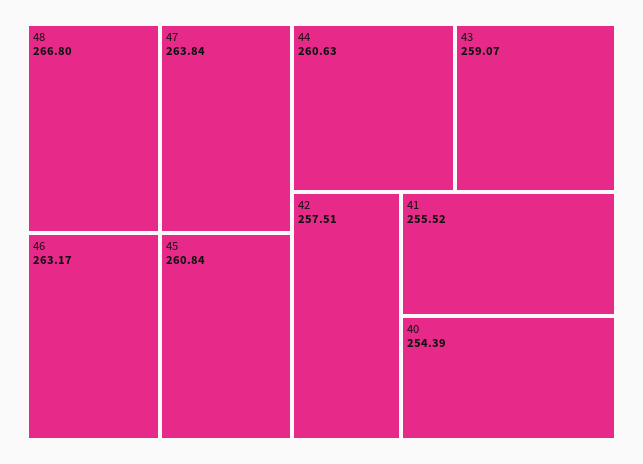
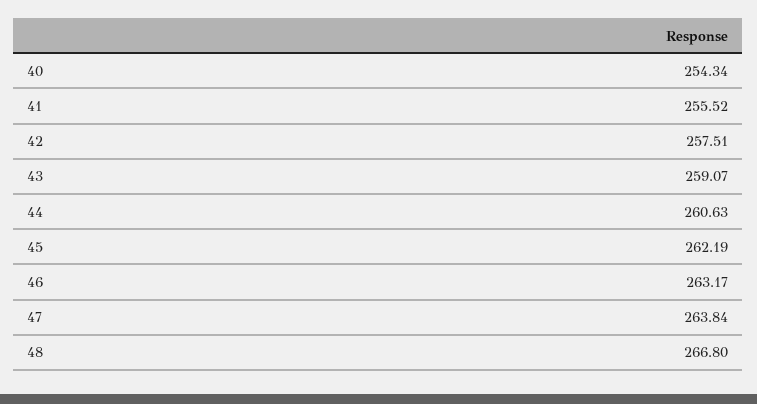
  {
    "48": 266.8,
    "47": 263.84,
    "46": 263.17,
-   "45": 260.84,
+   "45": 262.19,
    "44": 260.63,
    "43": 259.07,
    "42": 257.51,
    "41": 255.52,
-   "40": 254.39
+   "40": 254.34
  }

